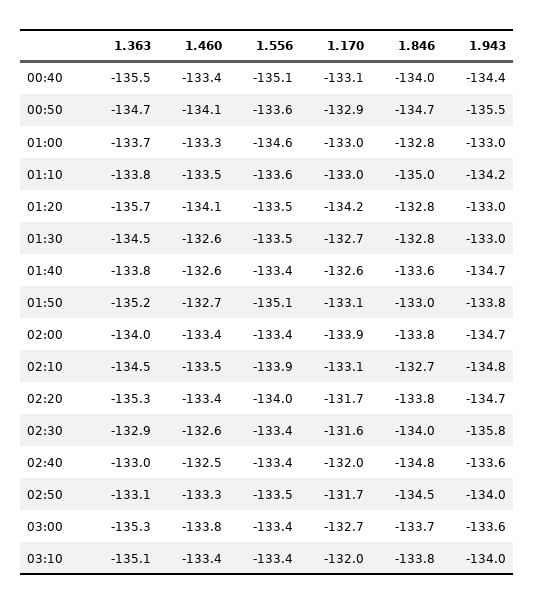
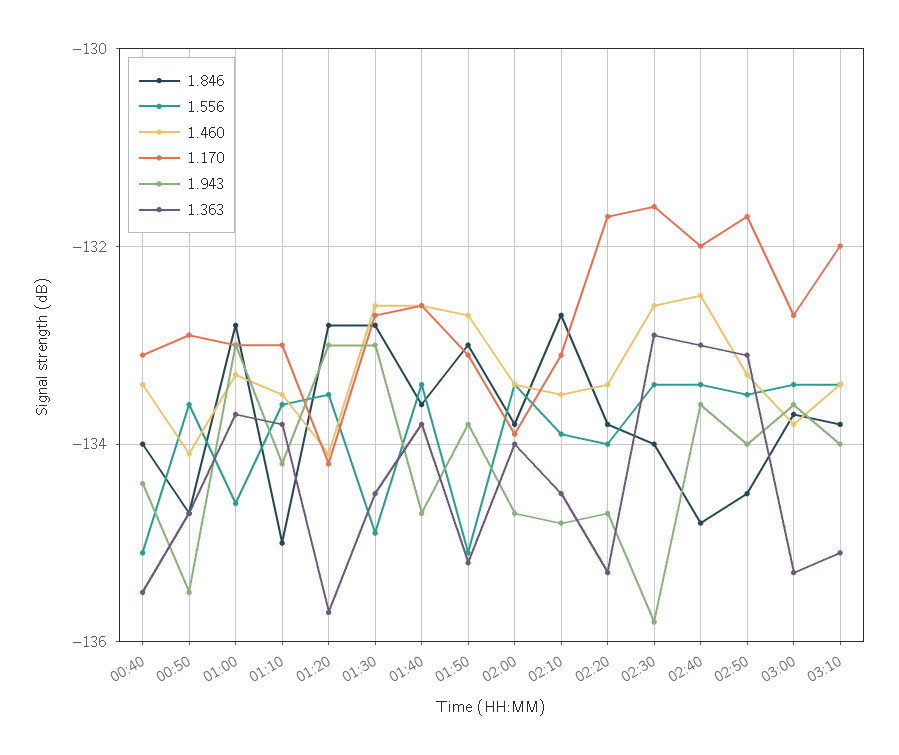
  {
    "1.363": {
      "00:40": -135.5,
      "00:50": -134.7,
      "01:00": -133.7,
      "01:10": -133.8,
      "01:20": -135.7,
      "01:30": -134.5,
      "01:40": -133.8,
      "01:50": -135.2,
      "02:00": -134,
      "02:10": -134.5,
      "02:20": -135.3,
      "02:30": -132.9,
      "02:40": -133,
      "02:50": -133.1,
      "03:00": -135.3,
      "03:10": -135.1
    },
    "1.460": {
      "00:40": -133.4,
      "00:50": -134.1,
      "01:00": -133.3,
      "01:10": -133.5,
      "01:20": -134.1,
      "01:30": -132.6,
      "01:40": -132.6,
      "01:50": -132.7,
      "02:00": -133.4,
      "02:10": -133.5,
      "02:20": -133.4,
      "02:30": -132.6,
      "02:40": -132.5,
      "02:50": -133.3,
      "03:00": -133.8,
      "03:10": -133.4
    },
    "1.556": {
      "00:40": -135.1,
      "00:50": -133.6,
      "01:00": -134.6,
      "01:10": -133.6,
      "01:20": -133.5,
-     "01:30": -133.5,
+     "01:30": -135,
      "01:40": -133.4,
      "01:50": -135.1,
      "02:00": -133.4,
      "02:10": -133.9,
      "02:20": -134,
      "02:30": -133.4,
      "02:40": -133.4,
      "02:50": -133.5,
      "03:00": -133.4,
      "03:10": -133.4
    },
    "1.170": {
      "00:40": -133.1,
      "00:50": -132.9,
      "01:00": -133,
      "01:10": -133,
      "01:20": -134.2,
      "01:30": -132.7,
      "01:40": -132.6,
      "01:50": -133.1,
      "02:00": -133.9,
      "02:10": -133.1,
      "02:20": -131.7,
      "02:30": -131.6,
      "02:40": -132,
      "02:50": -131.7,
      "03:00": -132.7,
      "03:10": -132
    },
    "1.846": {
      "00:40": -134,
      "00:50": -134.7,
      "01:00": -132.8,
      "01:10": -135,
      "01:20": -132.8,
      "01:30": -132.8,
      "01:40": -133.6,
      "01:50": -133,
      "02:00": -133.8,
      "02:10": -132.7,
      "02:20": -133.8,
      "02:30": -134,
      "02:40": -134.8,
      "02:50": -134.5,
      "03:00": -133.7,
      "03:10": -133.8
    },
    "1.943": {
      "00:40": -134.4,
      "00:50": -135.5,
      "01:00": -133,
      "01:10": -134.2,
      "01:20": -133,
      "01:30": -133,
      "01:40": -134.7,
      "01:50": -133.8,
      "02:00": -134.7,
      "02:10": -134.8,
      "02:20": -134.7,
      "02:30": -135.8,
      "02:40": -133.6,
      "02:50": -134,
      "03:00": -133.6,
      "03:10": -134
    }
  }

